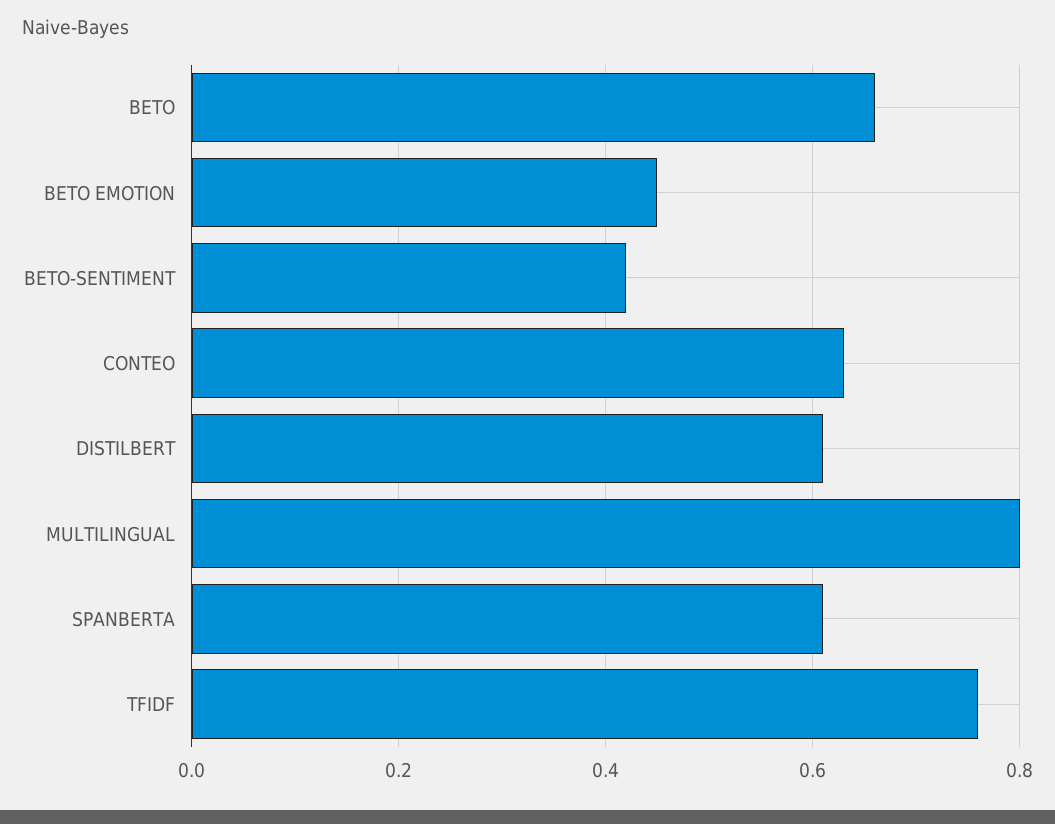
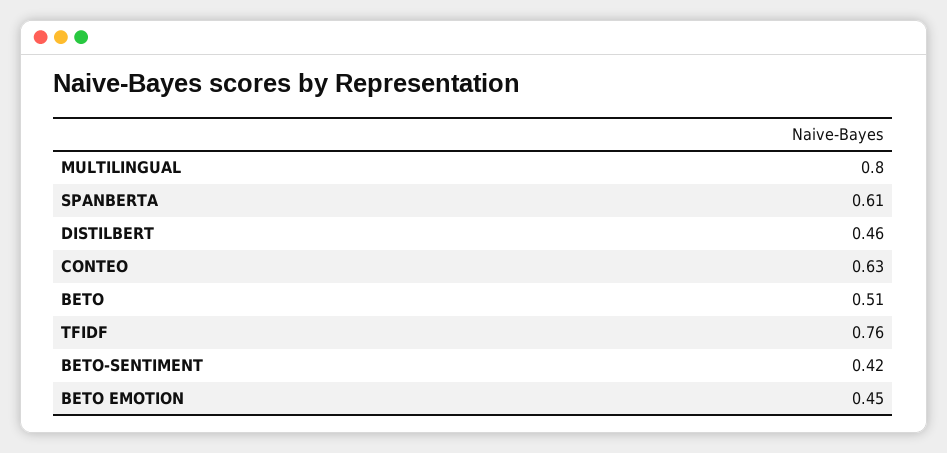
  {
-   "BETO": 0.65,
+   "BETO": 0.51,
    "BETO EMOTION": 0.45,
    "BETO-SENTIMENT": 0.42,
    "CONTEO": 0.63,
-   "DISTILBERT": 0.6,
+   "DISTILBERT": 0.46,
    "MULTILINGUAL": 0.8,
    "SPANBERTA": 0.61,
    "TFIDF": 0.76
  }

